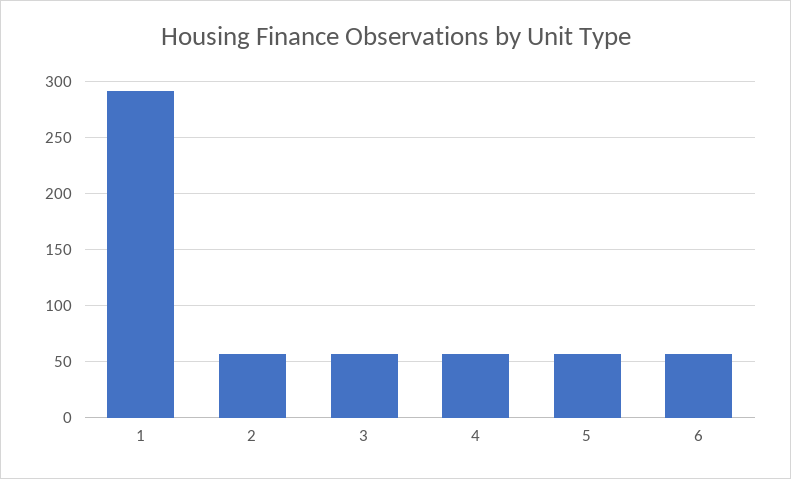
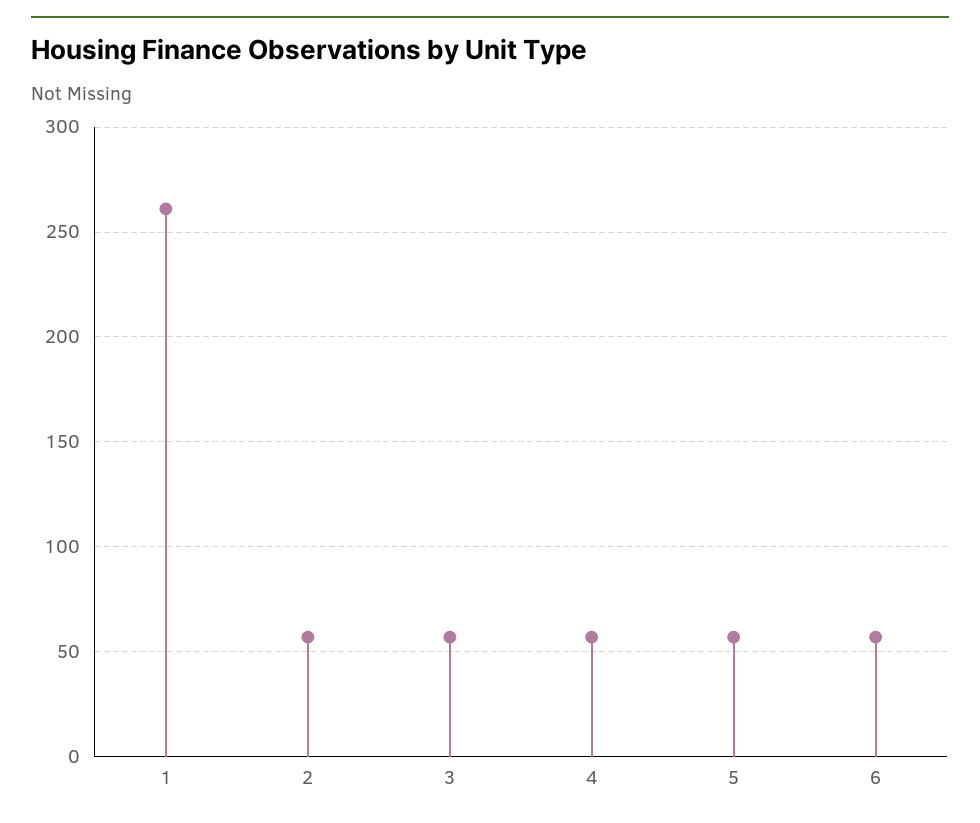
  {
-   "1": 290,
+   "1": 260,
    "2": 55,
    "3": 55,
    "4": 55,
    "5": 55,
    "6": 55
  }

